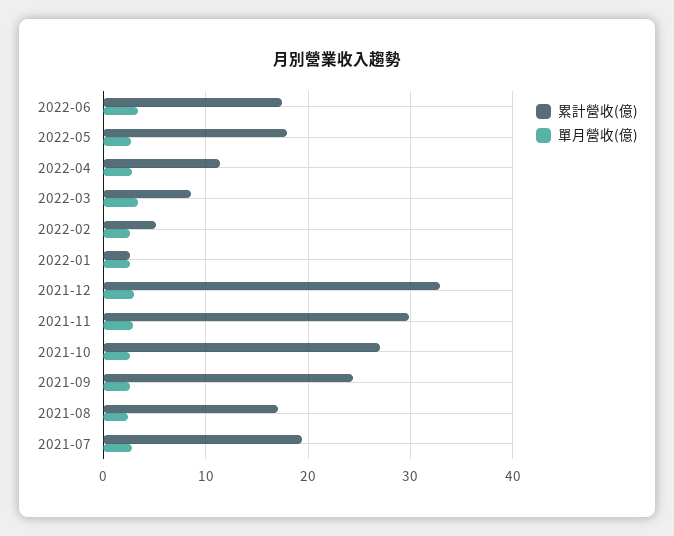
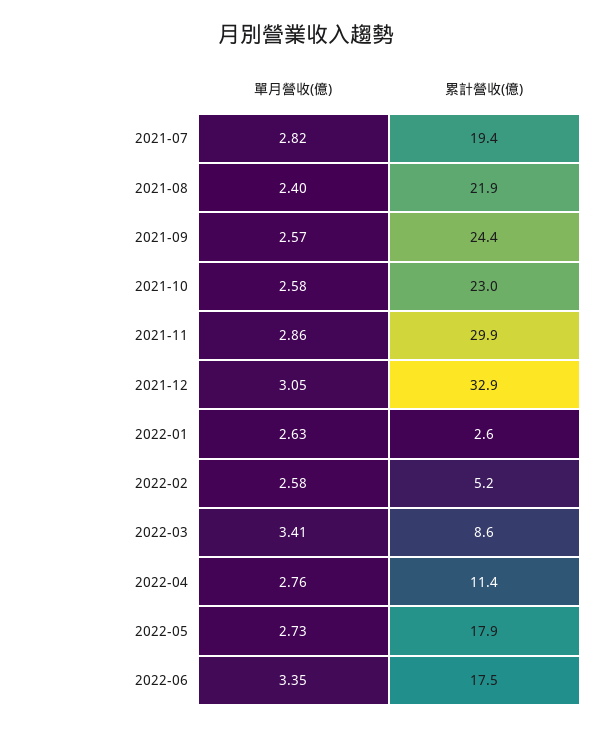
  {
    "累計營收(億)": {
      "2022-06": 17.5,
      "2022-05": 17.9,
      "2022-04": 11.4,
      "2022-03": 8.6,
      "2022-02": 5.2,
      "2022-01": 2.6,
      "2021-12": 32.9,
      "2021-11": 29.9,
-     "2021-10": 27,
+     "2021-10": 23,
      "2021-09": 24.4,
-     "2021-08": 17,
+     "2021-08": 21.9,
      "2021-07": 19.4
    },
    "單月營收(億)": {
      "2022-06": 3.35,
      "2022-05": 2.73,
      "2022-04": 2.76,
      "2022-03": 3.41,
      "2022-02": 2.58,
      "2022-01": 2.63,
      "2021-12": 3.05,
      "2021-11": 2.86,
      "2021-10": 2.58,
      "2021-09": 2.57,
      "2021-08": 2.4,
      "2021-07": 2.82
    }
  }

